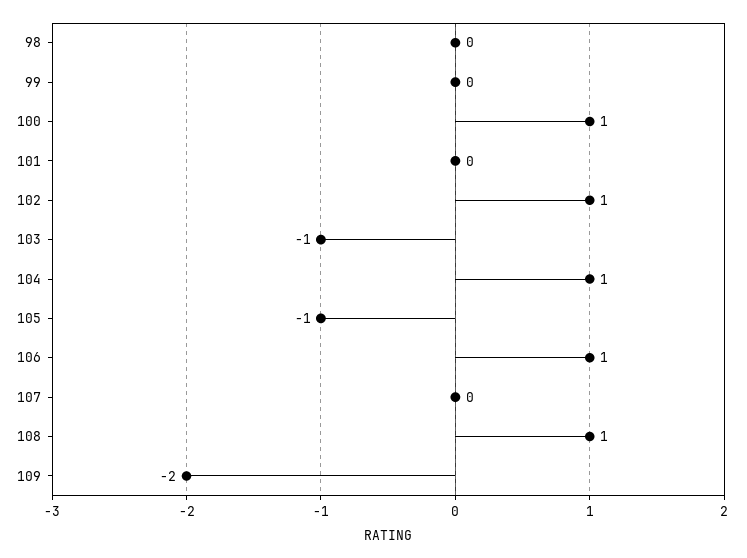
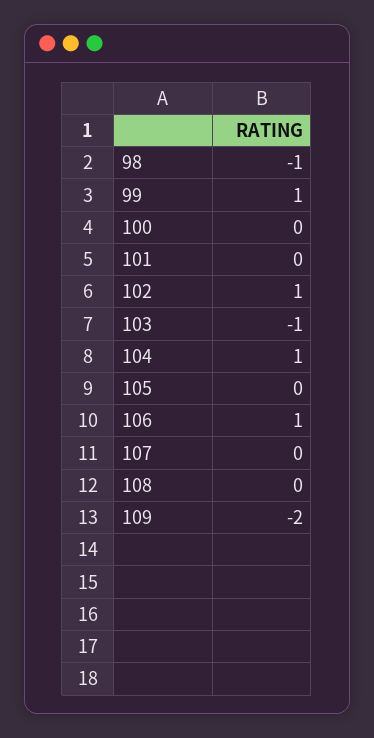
  {
-   "98": 0,
+   "98": -1,
-   "99": 0,
+   "99": 1,
-   "100": 1,
+   "100": 0,
    "101": 0,
    "102": 1,
    "103": -1,
    "104": 1,
-   "105": -1,
+   "105": 0,
    "106": 1,
    "107": 0,
-   "108": 1,
+   "108": 0,
    "109": -2
  }

